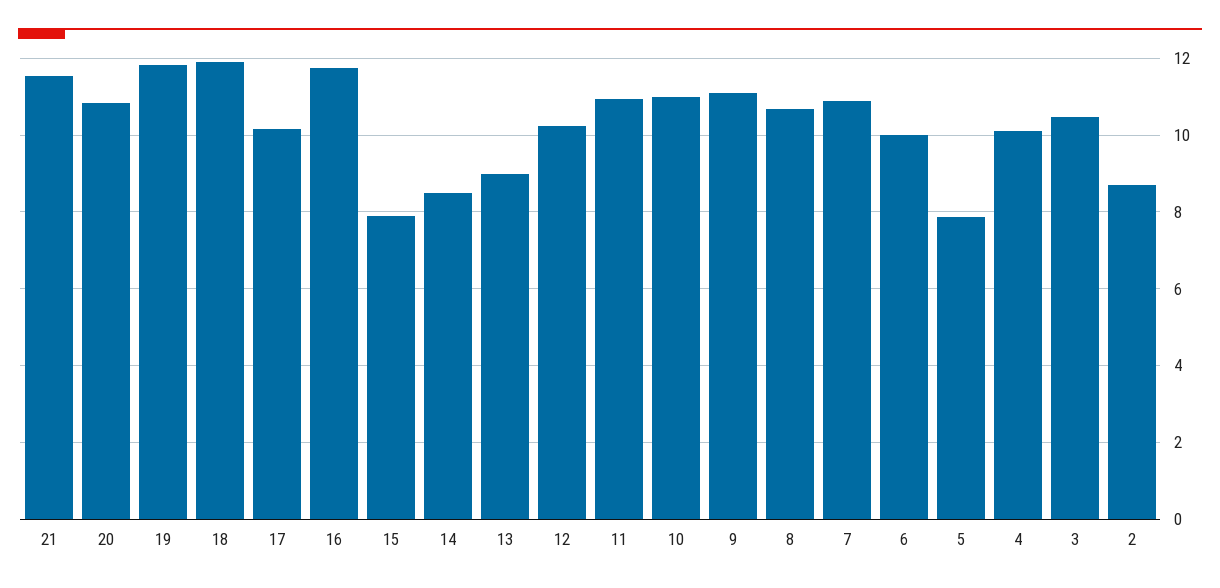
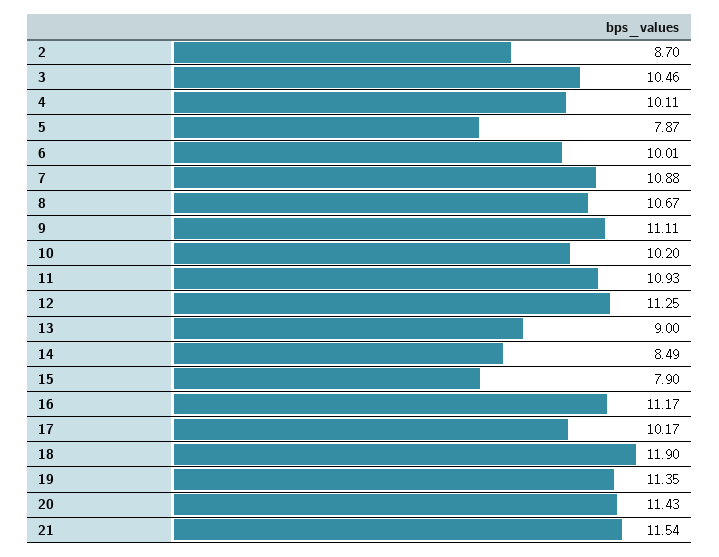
  {
    "21": 11.54,
-   "20": 10.8,
+   "20": 11.43,
-   "19": 11.8,
+   "19": 11.35,
    "18": 11.9,
    "17": 10.17,
-   "16": 11.8,
+   "16": 11.17,
    "15": 7.9,
    "14": 8.49,
    "13": 9,
-   "12": 10.2,
+   "12": 11.25,
    "11": 10.93,
-   "10": 11,
+   "10": 10.2,
    "9": 11.11,
    "8": 10.67,
    "7": 10.88,
    "6": 10.01,
    "5": 7.87,
    "4": 10.11,
    "3": 10.46,
    "2": 8.7
  }

